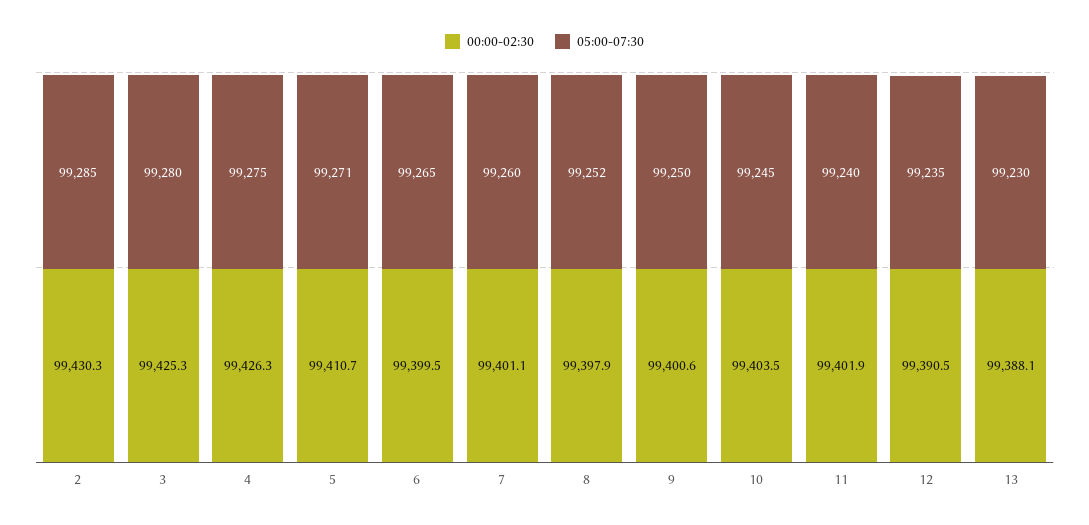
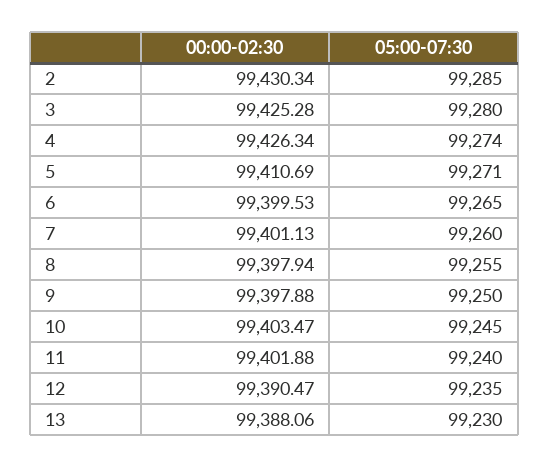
  {
    "00:00-02:30": {
      "2": 99430.34,
      "3": 99425.28,
      "4": 99426.34,
      "5": 99410.69,
      "6": 99399.53,
      "7": 99401.13,
      "8": 99397.94,
-     "9": 99400.6,
+     "9": 99397.88,
      "10": 99403.47,
      "11": 99401.88,
      "12": 99390.47,
      "13": 99388.06
    },
    "05:00-07:30": {
      "2": 99285,
      "3": 99280,
-     "4": 99275,
+     "4": 99274,
      "5": 99271,
      "6": 99265,
      "7": 99260,
-     "8": 99252,
+     "8": 99255,
      "9": 99250,
      "10": 99245,
      "11": 99240,
      "12": 99235,
      "13": 99230
    }
  }

